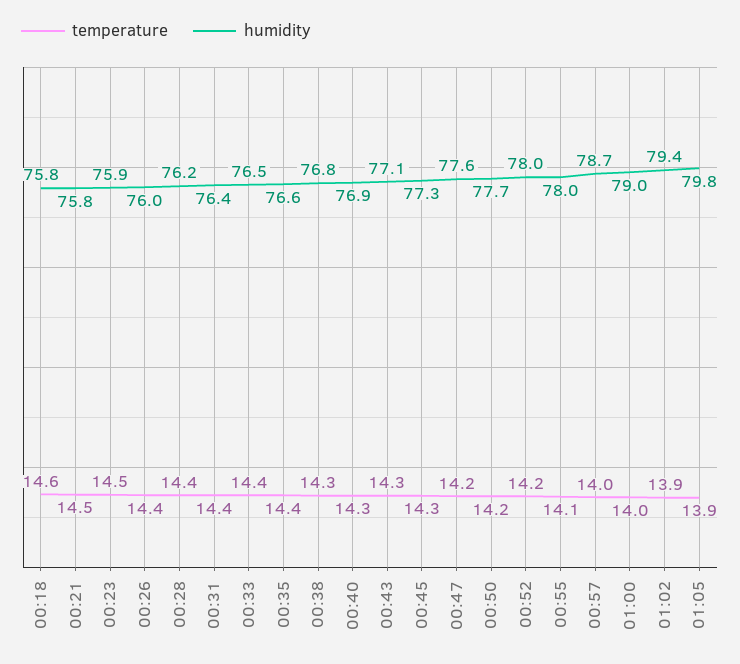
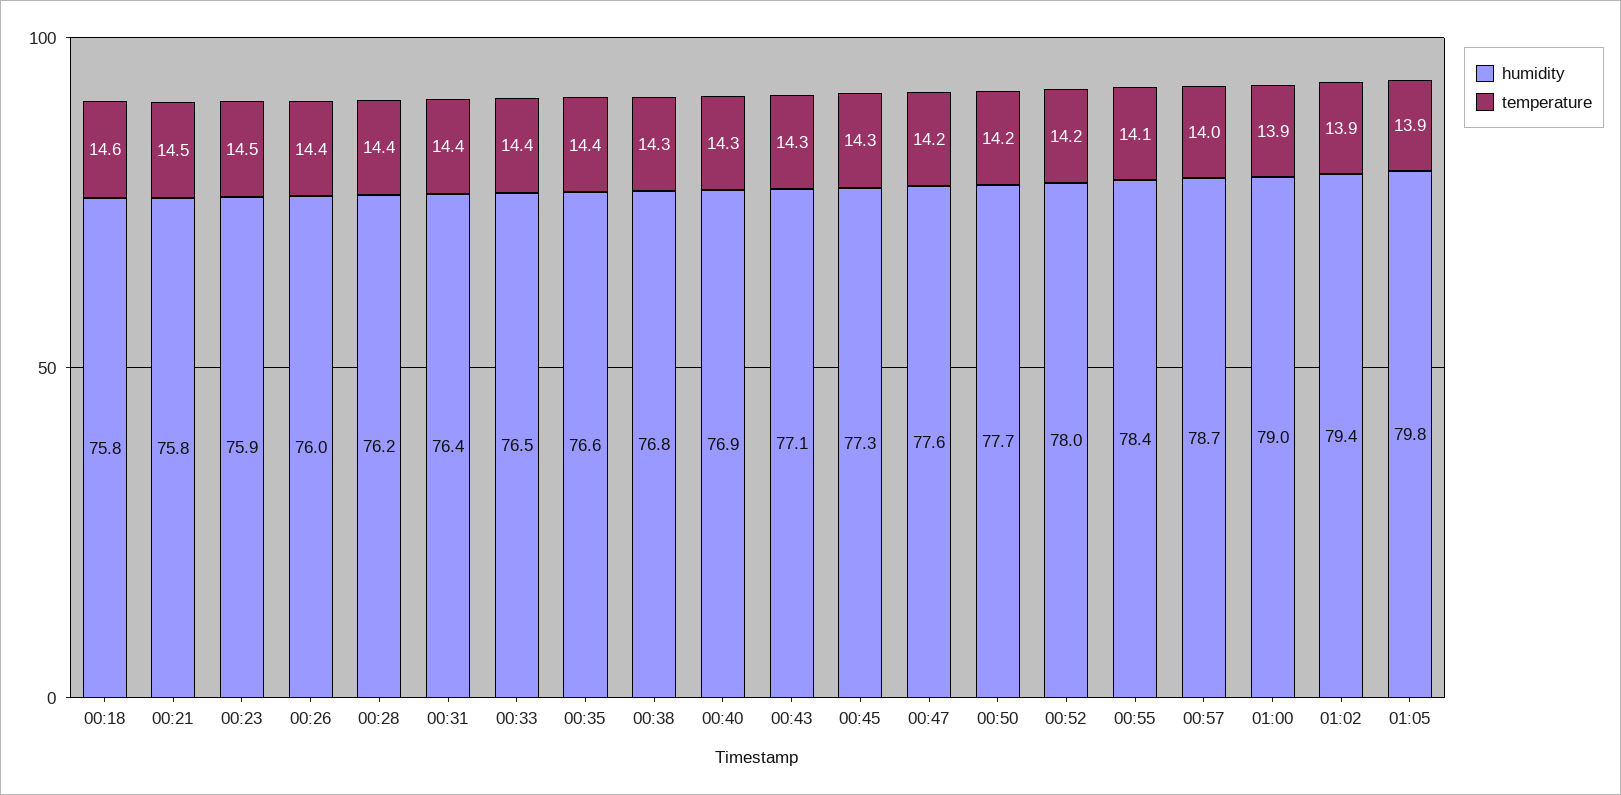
  {
    "temperature": {
      "00:18": 14.6,
      "00:21": 14.5,
      "00:23": 14.5,
      "00:26": 14.4,
      "00:28": 14.4,
      "00:31": 14.4,
      "00:33": 14.4,
      "00:35": 14.4,
      "00:38": 14.3,
      "00:40": 14.3,
      "00:43": 14.3,
      "00:45": 14.3,
      "00:47": 14.2,
      "00:50": 14.2,
      "00:52": 14.2,
      "00:55": 14.1,
      "00:57": 14,
-     "01:00": 14,
+     "01:00": 13.9,
      "01:02": 13.9,
      "01:05": 13.9
    },
    "humidity": {
      "00:18": 75.8,
      "00:21": 75.8,
      "00:23": 75.9,
      "00:26": 76,
      "00:28": 76.2,
      "00:31": 76.4,
      "00:33": 76.5,
      "00:35": 76.6,
      "00:38": 76.8,
      "00:40": 76.9,
      "00:43": 77.1,
      "00:45": 77.3,
      "00:47": 77.6,
      "00:50": 77.7,
      "00:52": 78,
-     "00:55": 78,
+     "00:55": 78.4,
      "00:57": 78.7,
      "01:00": 79,
      "01:02": 79.4,
      "01:05": 79.8
    }
  }

